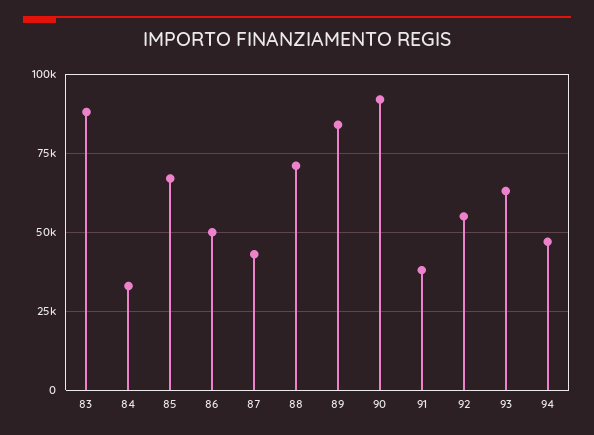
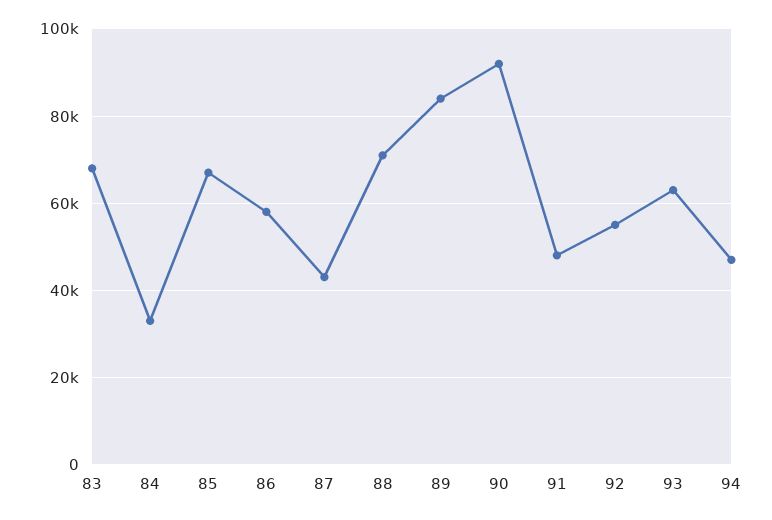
  {
-   "83": 87500,
+   "83": 68000,
    "84": 34000,
    "85": 68000,
-   "86": 50000,
+   "86": 58000,
    "87": 44000,
    "88": 72000,
    "89": 84000,
    "90": 92000,
-   "91": 37500,
+   "91": 48000,
    "92": 56000,
    "93": 64000,
    "94": 48000
  }

